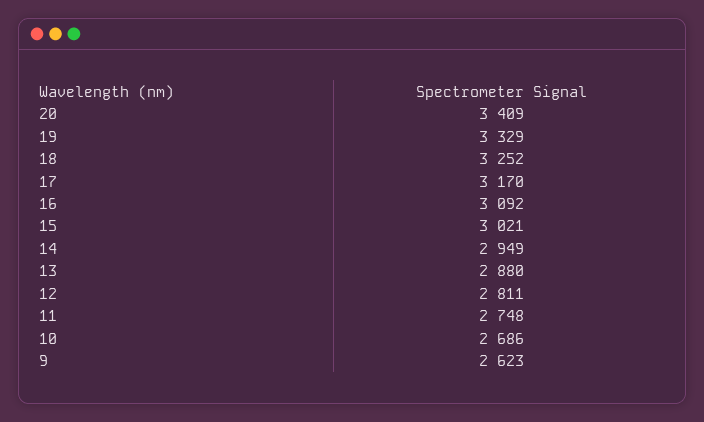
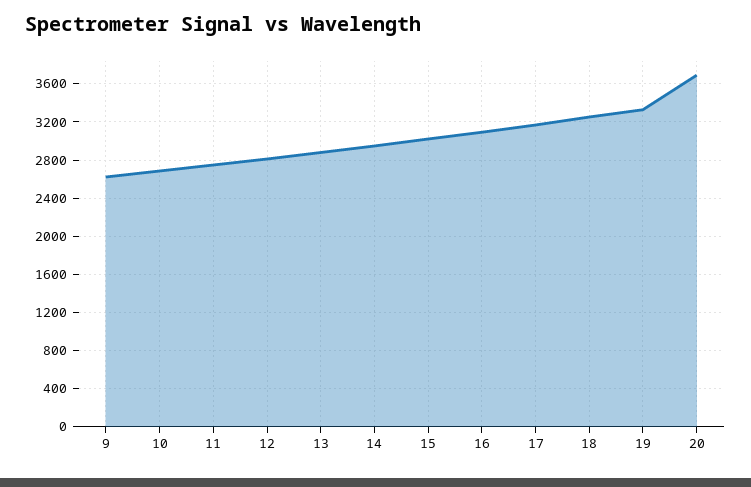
  {
-   "20": 3409,
+   "20": 3700,
    "19": 3329,
    "18": 3252,
    "17": 3170,
    "16": 3092,
    "15": 3021,
    "14": 2949,
    "13": 2880,
    "12": 2811,
    "11": 2748,
    "10": 2686,
    "9": 2623
  }

